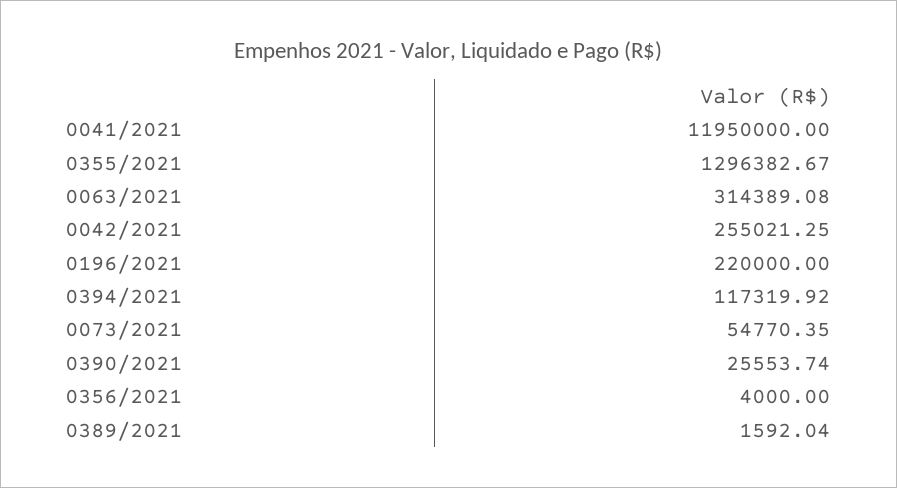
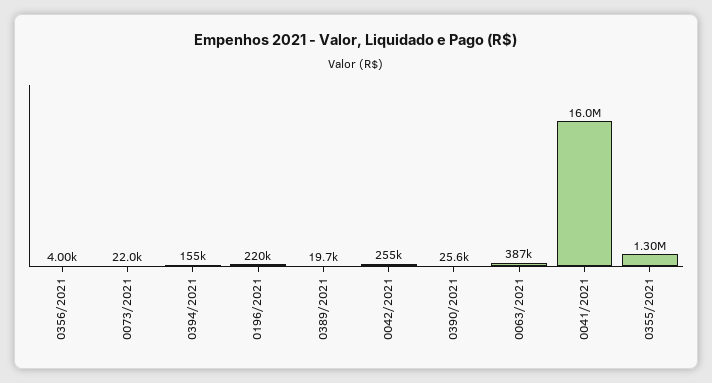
  {
-   "0041/2021": 11950000,
+   "0041/2021": 16000000,
    "0355/2021": 1296382.67,
-   "0063/2021": 314389.08,
+   "0063/2021": 387000,
    "0042/2021": 255021.25,
    "0196/2021": 220000,
-   "0394/2021": 117319.92,
+   "0394/2021": 155000,
-   "0073/2021": 54770.35,
+   "0073/2021": 22000,
    "0390/2021": 25553.74,
    "0356/2021": 4000,
-   "0389/2021": 1592.04
+   "0389/2021": 19700
  }

